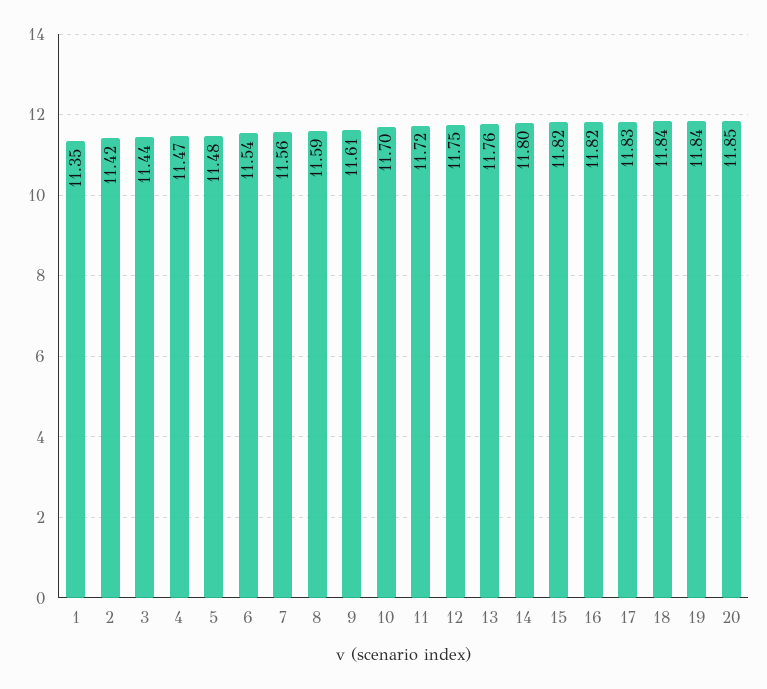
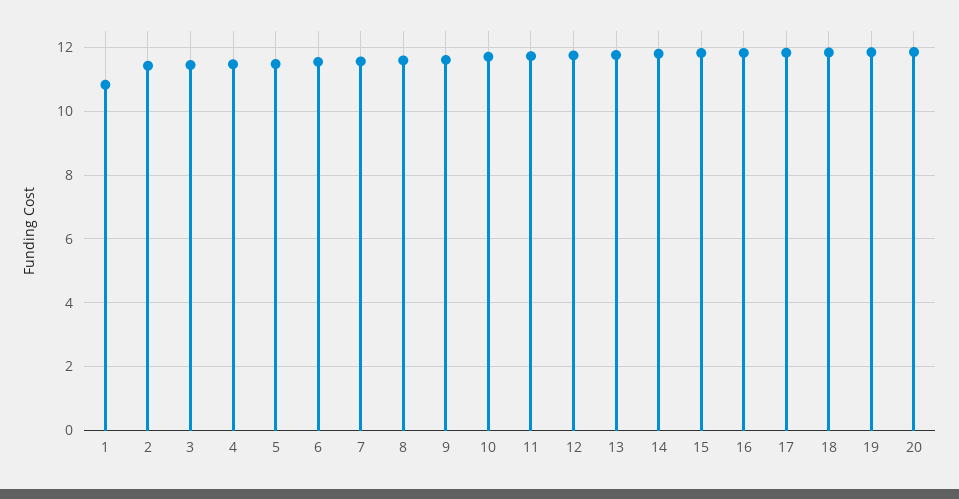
  {
-   "1": 11.35,
+   "1": 10.8,
    "2": 11.42,
    "3": 11.44,
    "4": 11.47,
    "5": 11.48,
    "6": 11.54,
    "7": 11.56,
    "8": 11.59,
    "9": 11.61,
    "10": 11.7,
    "11": 11.72,
    "12": 11.75,
    "13": 11.76,
    "14": 11.8,
    "15": 11.82,
    "16": 11.82,
    "17": 11.83,
    "18": 11.84,
    "19": 11.84,
    "20": 11.85
  }

